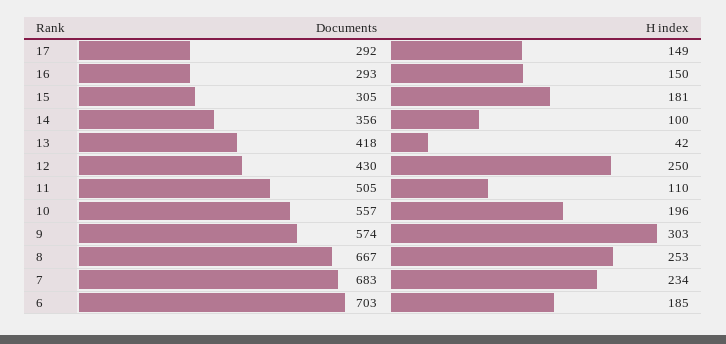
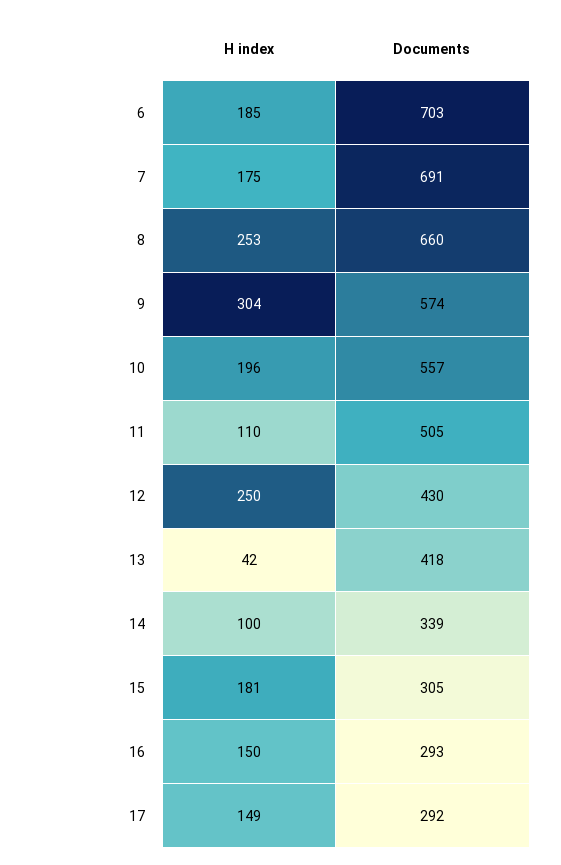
  {
    "Documents": {
      "17": 292,
      "16": 293,
      "15": 305,
-     "14": 356,
+     "14": 339,
      "13": 418,
      "12": 430,
      "11": 505,
      "10": 557,
      "9": 574,
-     "8": 667,
+     "8": 660,
-     "7": 683,
+     "7": 691,
      "6": 703
    },
    "H index": {
      "17": 149,
      "16": 150,
      "15": 181,
      "14": 100,
      "13": 42,
      "12": 250,
      "11": 110,
      "10": 196,
-     "9": 303,
+     "9": 304,
      "8": 253,
-     "7": 234,
+     "7": 175,
      "6": 185
    }
  }

